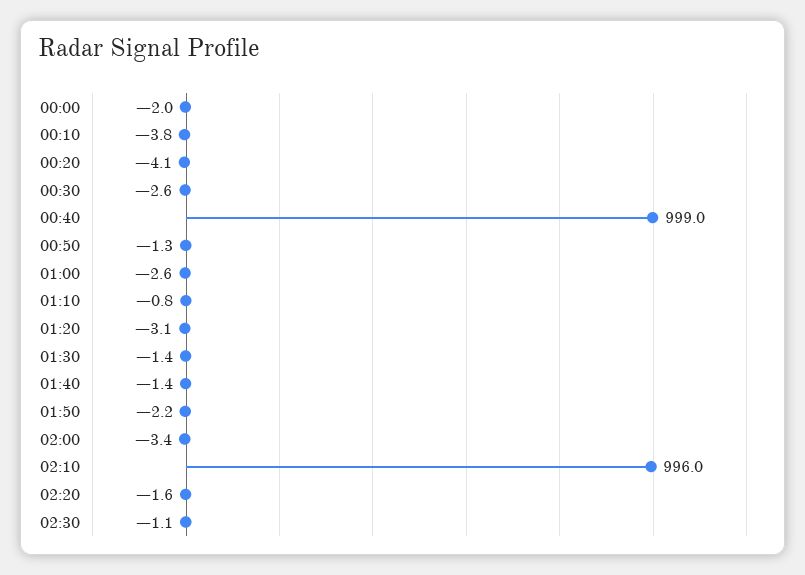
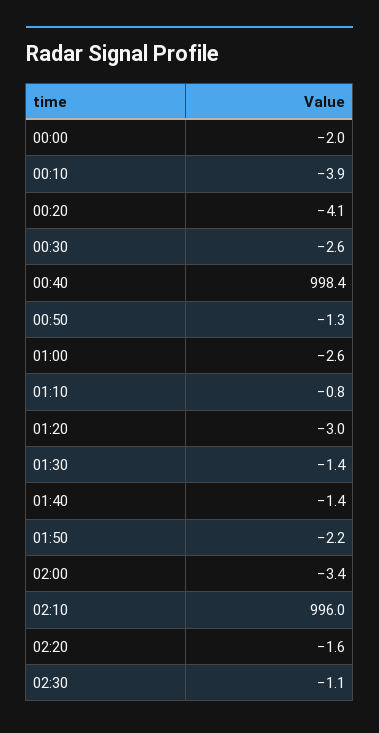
  {
    "00:00": -2,
-   "00:10": -3.8,
+   "00:10": -3.9,
    "00:20": -4.1,
    "00:30": -2.6,
-   "00:40": 999,
+   "00:40": 998.4,
    "00:50": -1.3,
    "01:00": -2.6,
    "01:10": -0.8,
-   "01:20": -3.1,
+   "01:20": -3,
    "01:30": -1.4,
    "01:40": -1.4,
    "01:50": -2.2,
    "02:00": -3.4,
    "02:10": 996,
    "02:20": -1.6,
    "02:30": -1.1
  }

